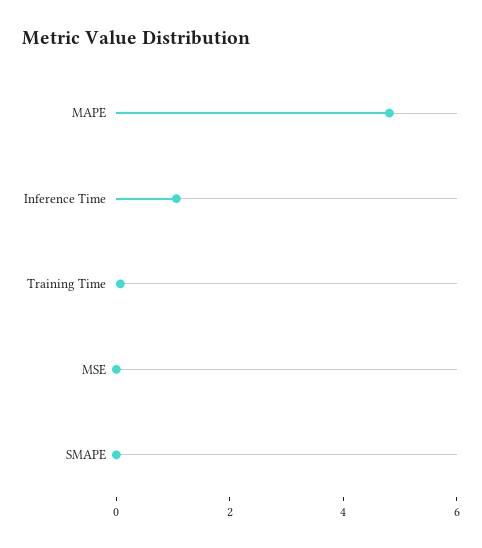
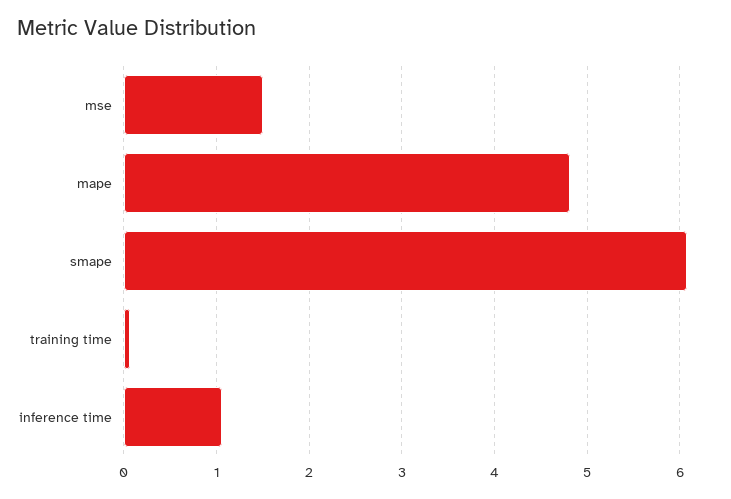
  {
    "MAPE": 4.8,
    "Inference Time": 1.1,
    "Training Time": 0.1,
-   "MSE": 0,
+   "MSE": 1.5,
-   "SMAPE": 0
+   "SMAPE": 6.1
  }

